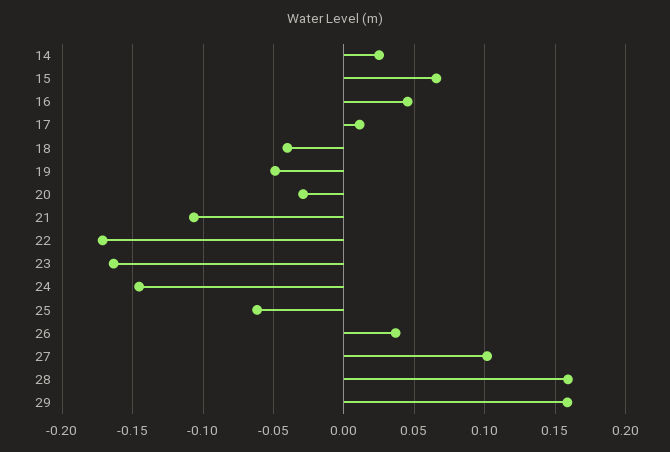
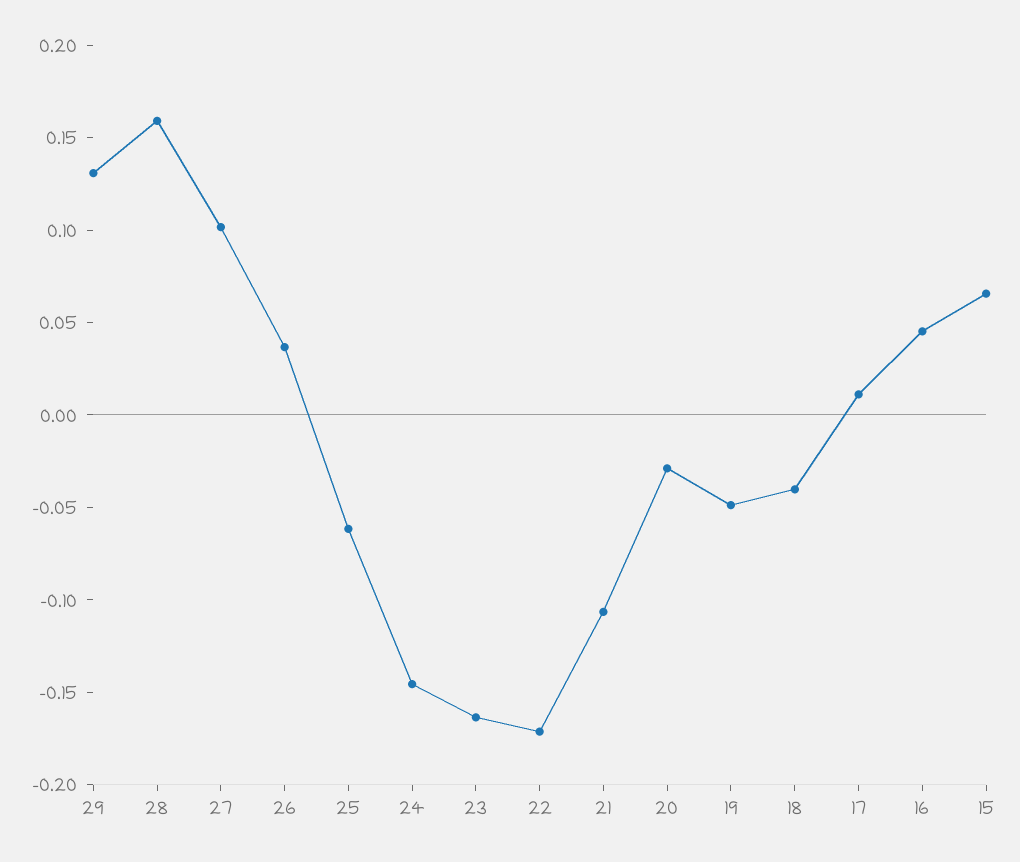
  {
-   "14": 0.025,
    "15": 0.065,
    "16": 0.045,
    "17": 0.01,
    "18": -0.04,
    "19": -0.05,
    "20": -0.03,
    "21": -0.105,
    "22": -0.17,
    "23": -0.165,
    "24": -0.145,
    "25": -0.06,
    "26": 0.035,
    "27": 0.1,
    "28": 0.16,
-   "29": 0.16
+   "29": 0.13
  }

